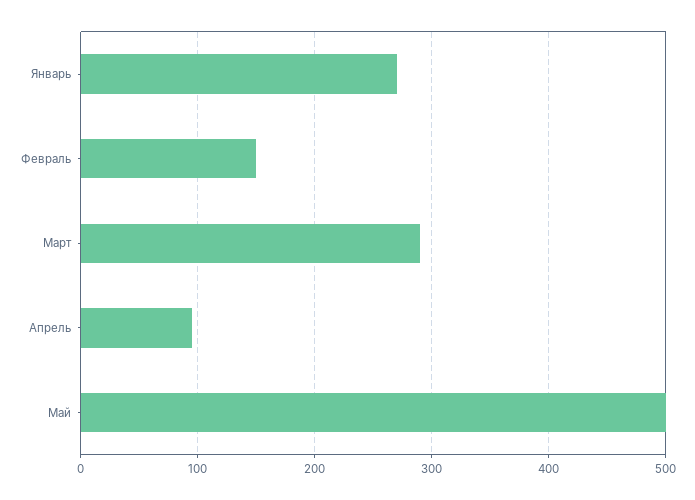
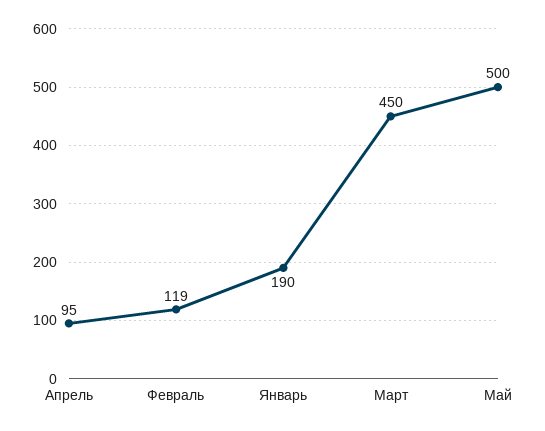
  {
-   "Январь": 270,
+   "Январь": 190,
-   "Февраль": 150,
+   "Февраль": 119,
-   "Март": 290,
+   "Март": 450,
    "Апрель": 95,
    "Май": 500
  }

